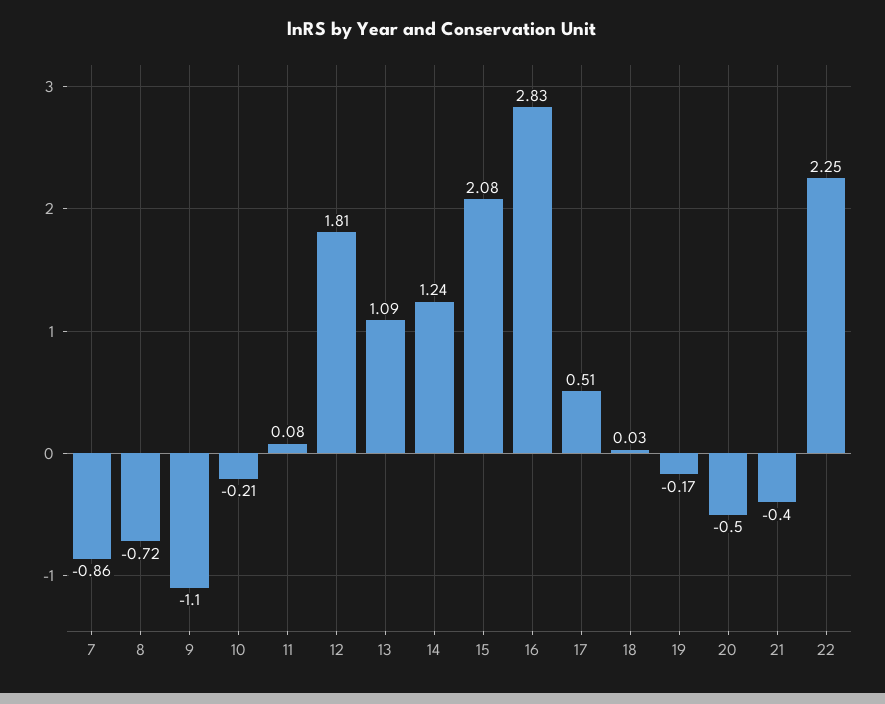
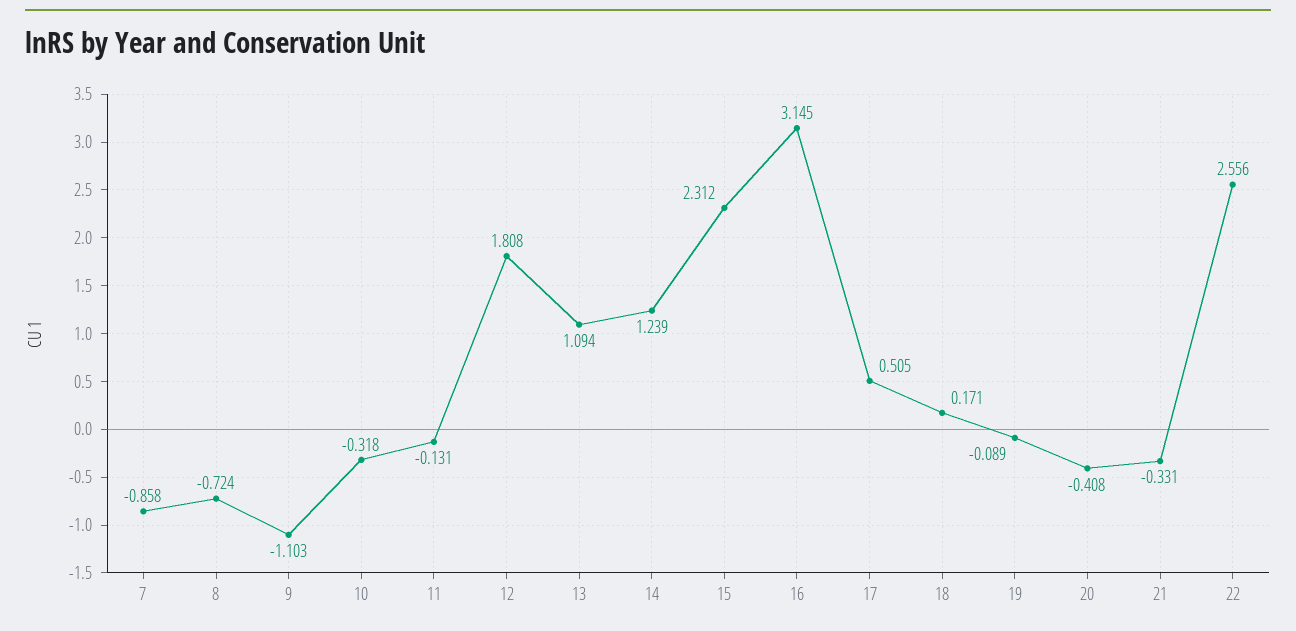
  {
    "7": -0.858,
    "8": -0.724,
    "9": -1.103,
-   "10": -0.21,
+   "10": -0.318,
-   "11": 0.08,
+   "11": -0.131,
    "12": 1.808,
    "13": 1.094,
    "14": 1.239,
-   "15": 2.08,
+   "15": 2.312,
-   "16": 2.83,
+   "16": 3.145,
    "17": 0.505,
-   "18": 0.03,
+   "18": 0.171,
-   "19": -0.17,
+   "19": -0.089,
-   "20": -0.5,
+   "20": -0.408,
-   "21": -0.4,
+   "21": -0.331,
-   "22": 2.25
+   "22": 2.556
  }

